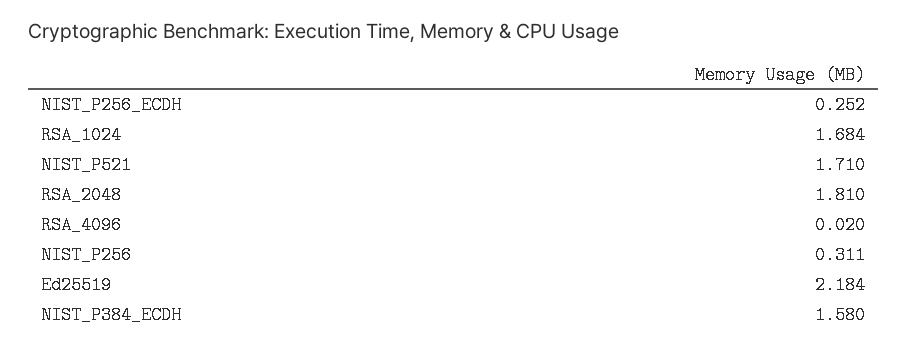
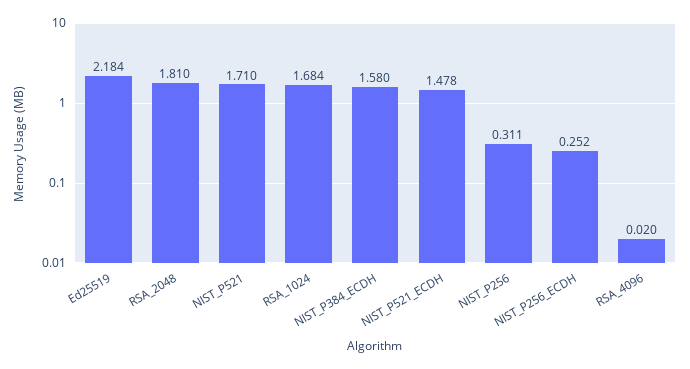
  {
    "NIST_P256_ECDH": 0.252,
    "RSA_1024": 1.684,
    "NIST_P521": 1.71,
    "RSA_2048": 1.81,
    "RSA_4096": 0.02,
    "NIST_P256": 0.311,
    "Ed25519": 2.184,
-   "NIST_P384_ECDH": 1.58
+   "NIST_P384_ECDH": 1.58,
+   "NIST_P521_ECDH": 1.478
  }

